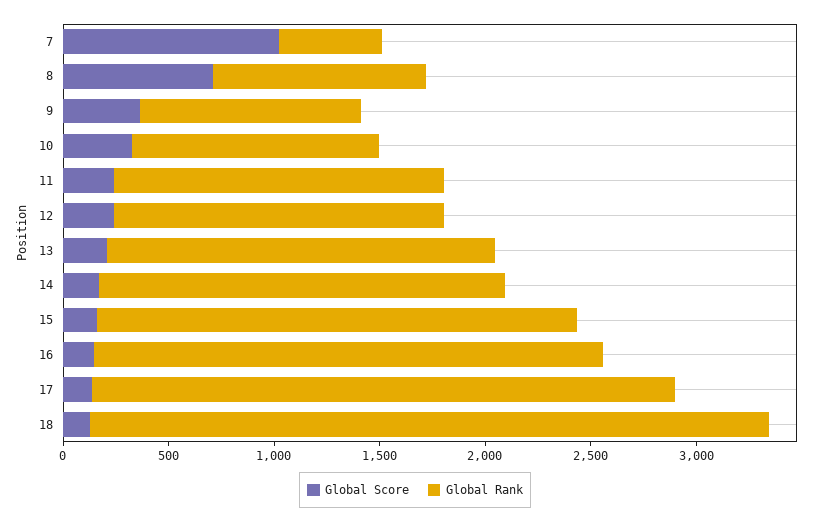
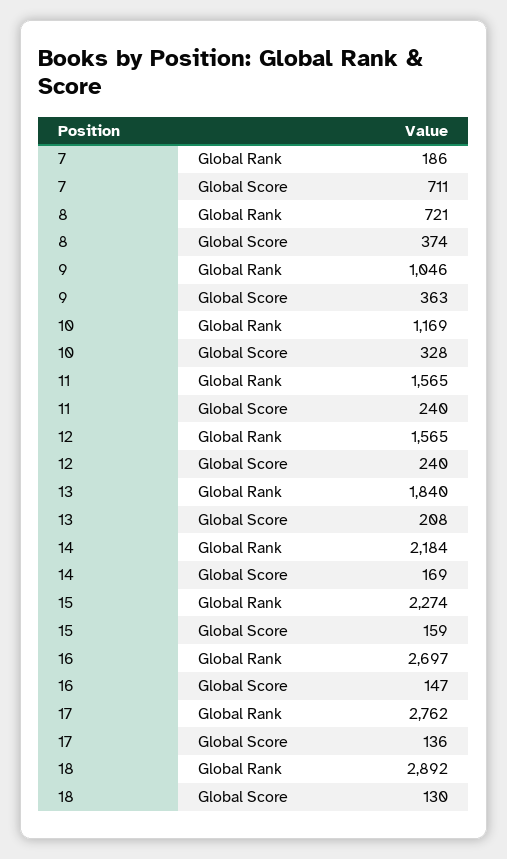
  {
    "Global Score": {
-     "7": 1000,
+     "7": 711,
-     "8": 700,
+     "8": 374,
      "9": 363,
      "10": 328,
      "11": 240,
      "12": 240,
      "13": 208,
      "14": 169,
      "15": 159,
      "16": 147,
      "17": 136,
      "18": 130
    },
    "Global Rank": {
-     "7": 500,
+     "7": 186,
-     "8": 1000,
+     "8": 721,
      "9": 1046,
      "10": 1169,
      "11": 1565,
      "12": 1565,
      "13": 1840,
-     "14": 1900,
+     "14": 2184,
      "15": 2274,
-     "16": 2400,
+     "16": 2697,
      "17": 2762,
-     "18": 3200
+     "18": 2892
    }
  }

